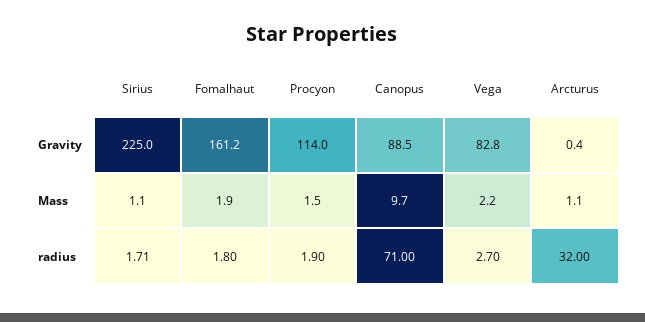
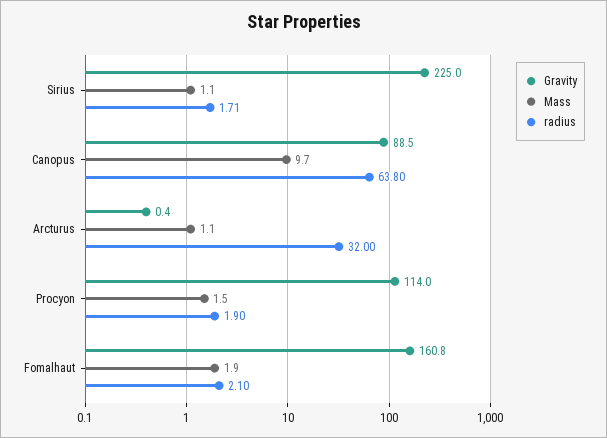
  {
    "Gravity": {
      "Sirius": 225,
-     "Fomalhaut": 161.2,
+     "Fomalhaut": 160.8,
      "Procyon": 114,
      "Canopus": 88.5,
-     "Vega": 82.8,
      "Arcturus": 0.4
    },
    "Mass": {
      "Sirius": 1.1,
      "Fomalhaut": 1.9,
      "Procyon": 1.5,
      "Canopus": 9.7,
-     "Vega": 2.2,
      "Arcturus": 1.1
    },
    "radius": {
      "Sirius": 1.71,
-     "Fomalhaut": 1.8,
+     "Fomalhaut": 2.1,
      "Procyon": 1.9,
-     "Canopus": 71,
+     "Canopus": 63.8,
-     "Vega": 2.7,
      "Arcturus": 32
    }
  }

